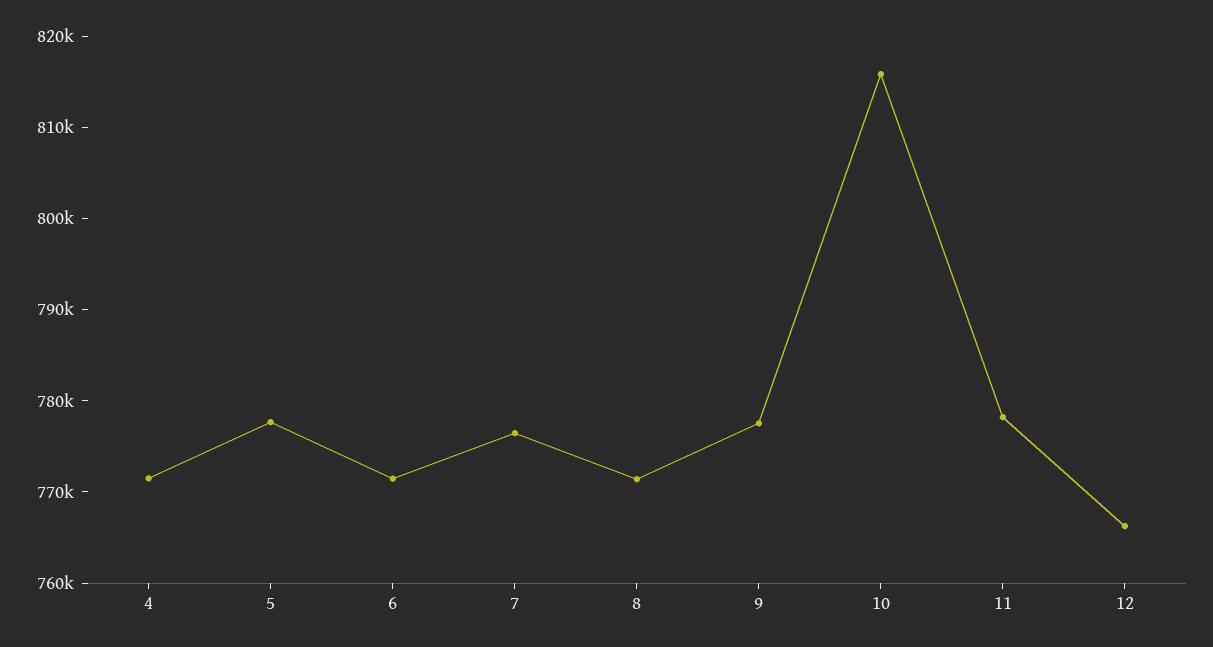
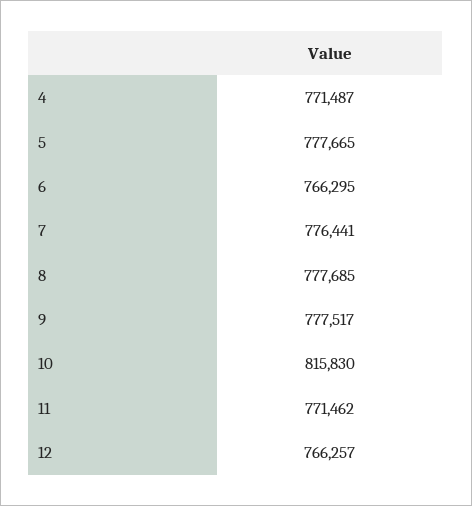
  {
    "4": 771487,
    "5": 777665,
-   "6": 772000,
+   "6": 766295,
    "7": 776441,
-   "8": 772000,
+   "8": 777685,
    "9": 777517,
    "10": 815830,
-   "11": 778000,
+   "11": 771462,
    "12": 766257
  }

